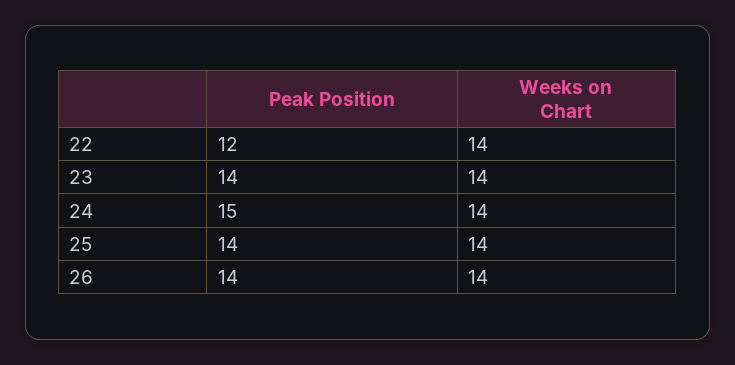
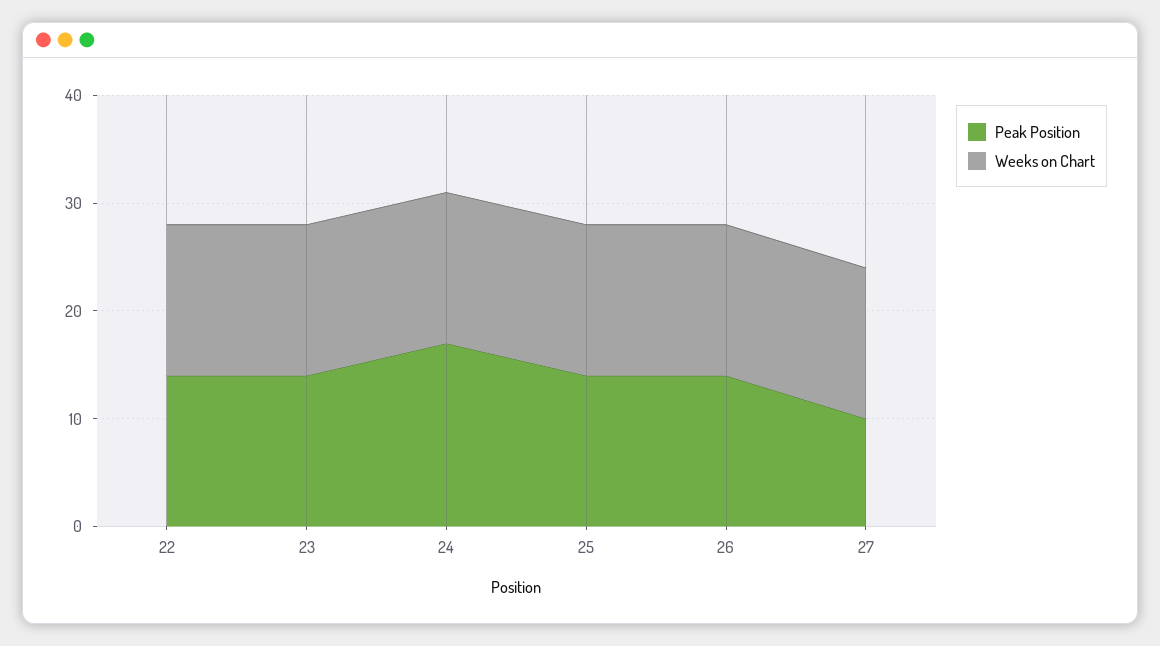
  {
    "Peak Position": {
-     "22": 12,
+     "22": 14,
      "23": 14,
-     "24": 15,
+     "24": 17,
      "25": 14,
-     "26": 14
+     "26": 14,
+     "27": 10
    },
    "Weeks on Chart": {
      "22": 14,
      "23": 14,
      "24": 14,
      "25": 14,
-     "26": 14
+     "26": 14,
+     "27": 14
    }
  }

